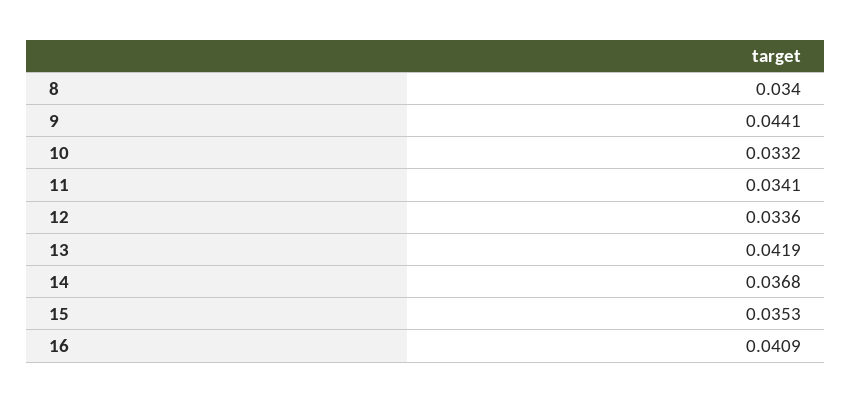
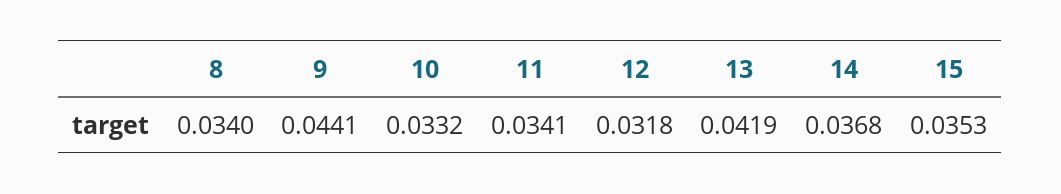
  {
    "8": 0.034,
    "9": 0.0441,
    "10": 0.0332,
    "11": 0.0341,
-   "12": 0.0336,
+   "12": 0.0318,
    "13": 0.0419,
    "14": 0.0368,
-   "15": 0.0353,
+   "15": 0.0353
-   "16": 0.0409
  }

